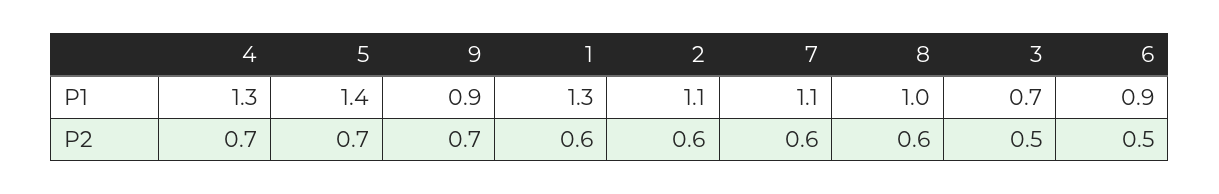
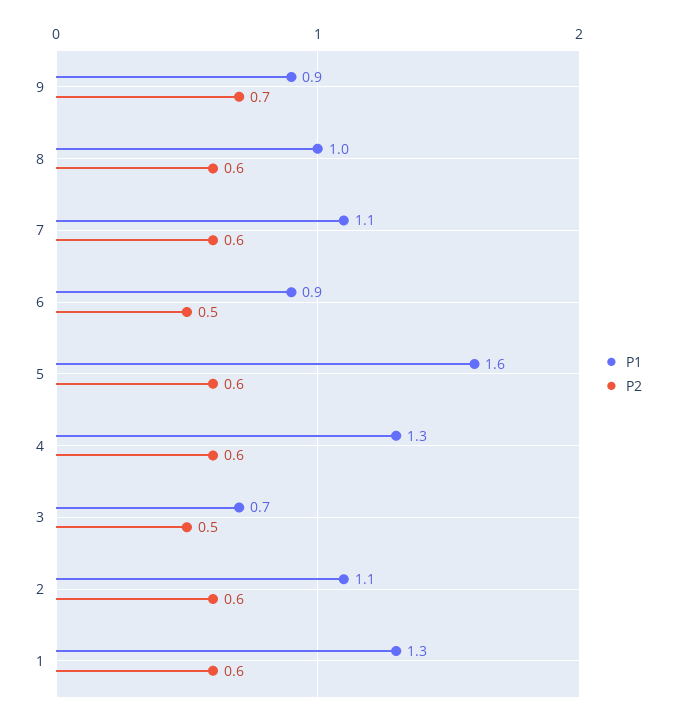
  {
    "P1": {
      "4": 1.3,
-     "5": 1.4,
+     "5": 1.6,
      "9": 0.9,
      "1": 1.3,
      "2": 1.1,
      "7": 1.1,
      "8": 1,
      "3": 0.7,
      "6": 0.9
    },
    "P2": {
-     "4": 0.7,
+     "4": 0.6,
-     "5": 0.7,
+     "5": 0.6,
      "9": 0.7,
      "1": 0.6,
      "2": 0.6,
      "7": 0.6,
      "8": 0.6,
      "3": 0.5,
      "6": 0.5
    }
  }

